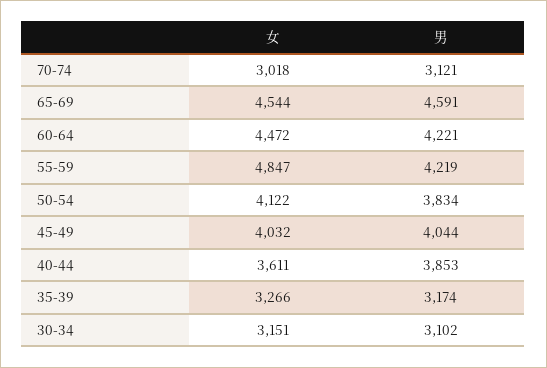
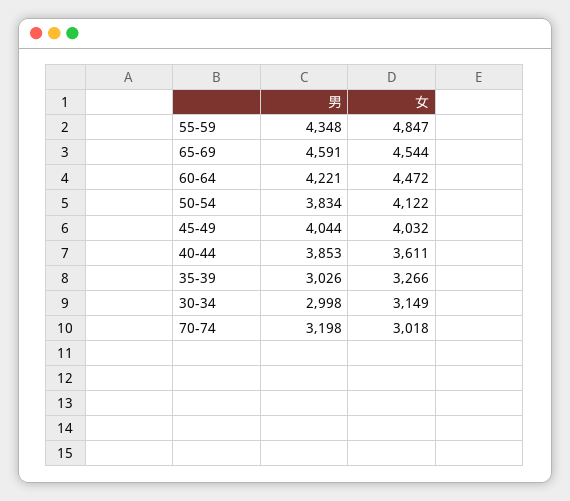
  {
    "女": {
      "70-74": 3018,
      "65-69": 4544,
      "60-64": 4472,
      "55-59": 4847,
      "50-54": 4122,
      "45-49": 4032,
      "40-44": 3611,
      "35-39": 3266,
-     "30-34": 3151
+     "30-34": 3149
    },
    "男": {
-     "70-74": 3121,
+     "70-74": 3198,
      "65-69": 4591,
      "60-64": 4221,
-     "55-59": 4219,
+     "55-59": 4348,
      "50-54": 3834,
      "45-49": 4044,
      "40-44": 3853,
-     "35-39": 3174,
+     "35-39": 3026,
-     "30-34": 3102
+     "30-34": 2998
    }
  }

